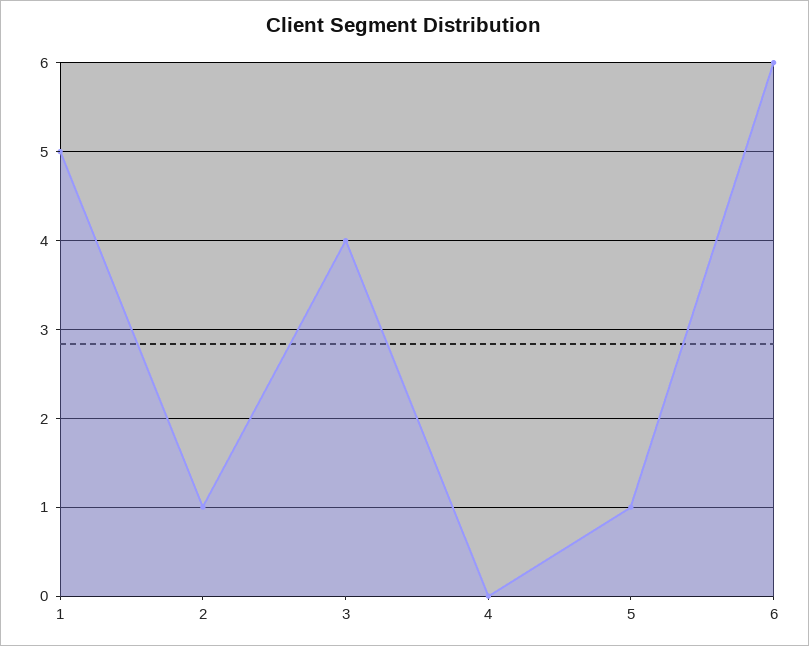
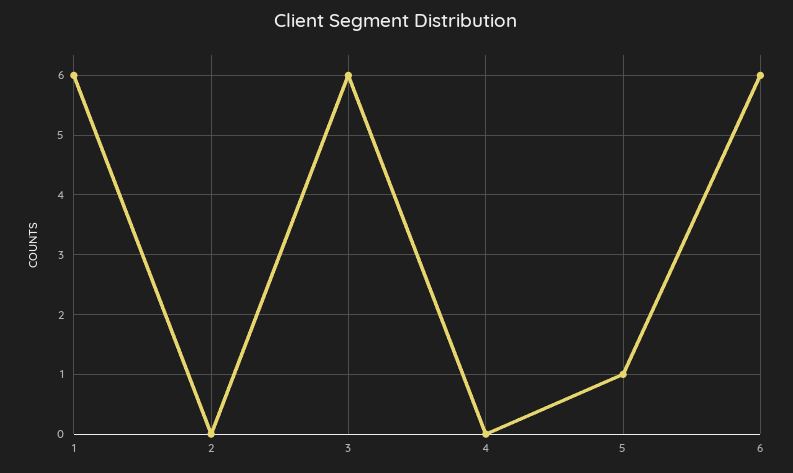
  {
-   "1": 5,
+   "1": 6,
-   "2": 1,
+   "2": 0,
-   "3": 4,
+   "3": 6,
    "4": 0,
    "5": 1,
    "6": 6
  }

